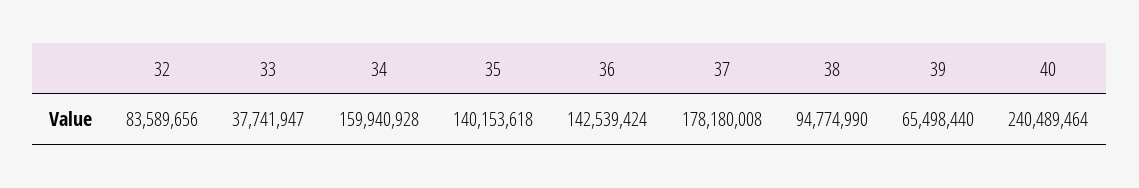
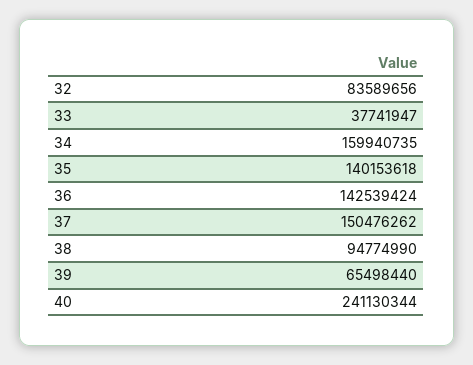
  {
    "32": 83589656,
    "33": 37741947,
-   "34": 159940928,
+   "34": 159940735,
    "35": 140153618,
    "36": 142539424,
-   "37": 178180008,
+   "37": 150476262,
    "38": 94774990,
    "39": 65498440,
-   "40": 240489464
+   "40": 241130344
  }

